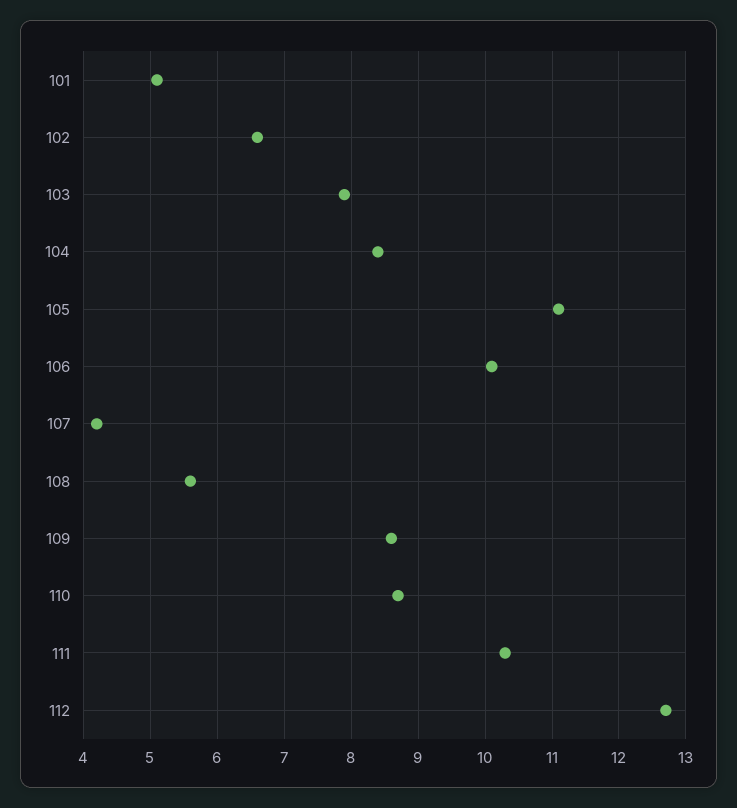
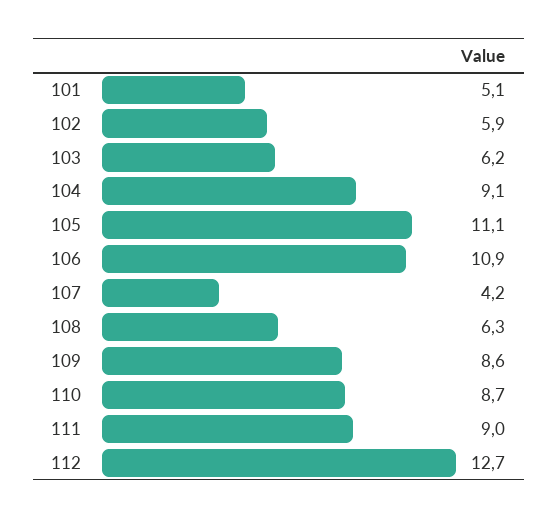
  {
    "101": 5.1,
-   "102": 6.6,
+   "102": 5.9,
-   "103": 7.9,
+   "103": 6.2,
-   "104": 8.4,
+   "104": 9.1,
    "105": 11.1,
-   "106": 10.1,
+   "106": 10.9,
    "107": 4.2,
-   "108": 5.6,
+   "108": 6.3,
    "109": 8.6,
    "110": 8.7,
-   "111": 10.3,
+   "111": 9,
    "112": 12.7
  }

